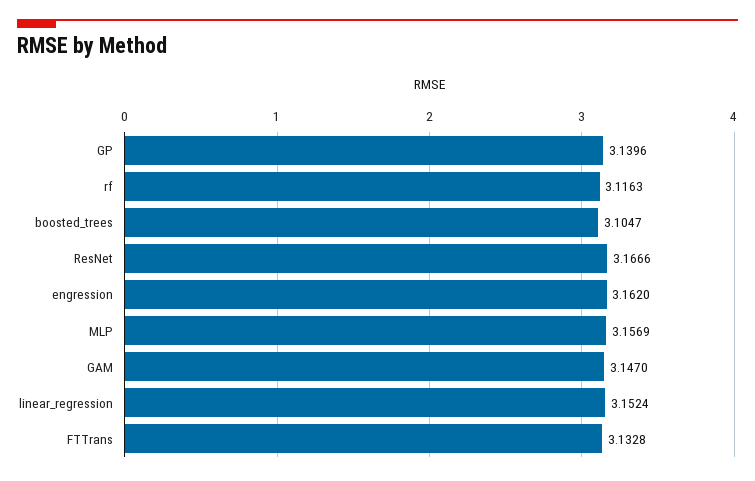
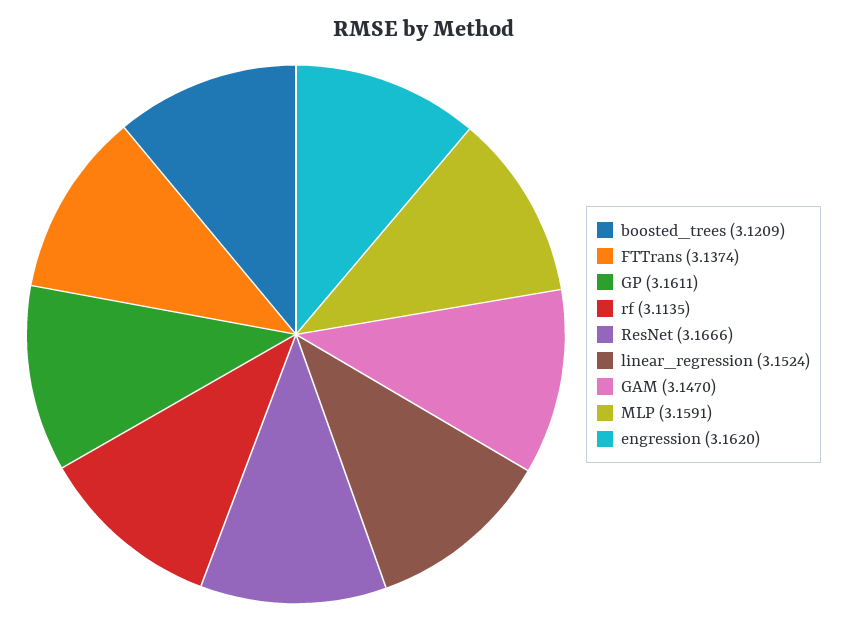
  {
-   "GP": 3.1396,
+   "GP": 3.1611,
-   "rf": 3.1163,
+   "rf": 3.1135,
-   "boosted_trees": 3.1047,
+   "boosted_trees": 3.1209,
    "ResNet": 3.1666,
    "engression": 3.162,
-   "MLP": 3.1569,
+   "MLP": 3.1591,
    "GAM": 3.147,
    "linear_regression": 3.1524,
-   "FTTrans": 3.1328
+   "FTTrans": 3.1374
  }

